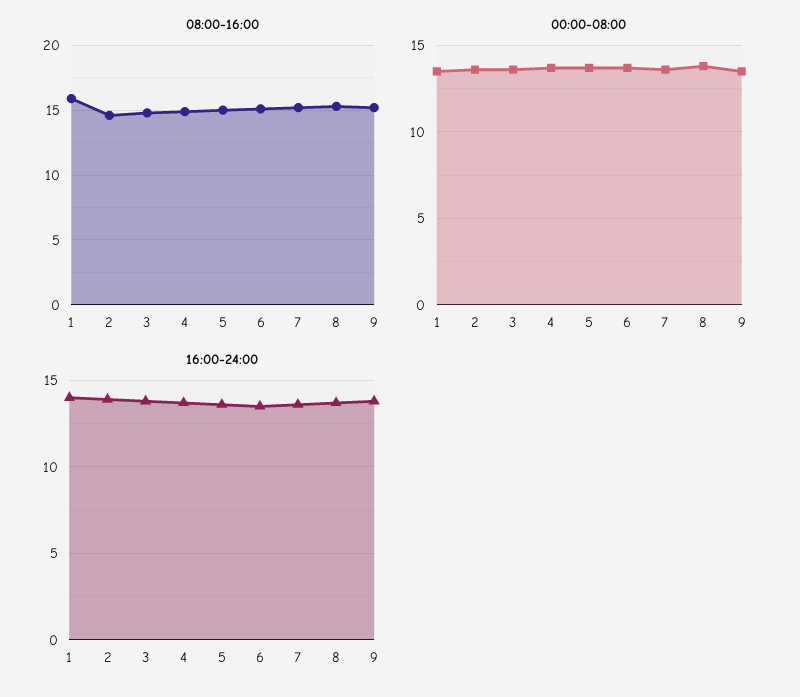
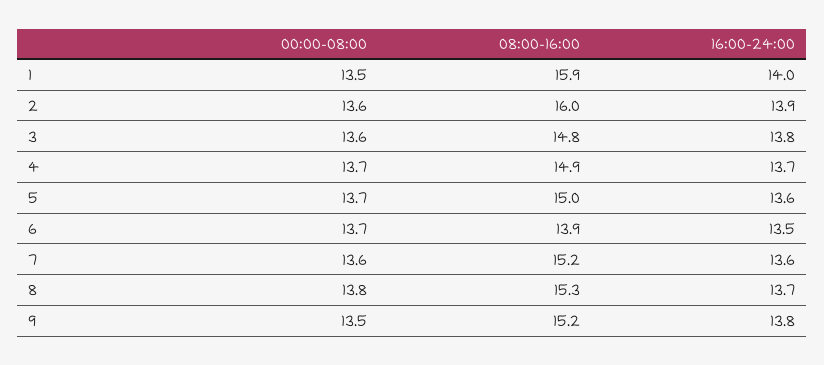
  {
    "08:00-16:00": {
      "1": 15.9,
-     "2": 14.5,
+     "2": 16,
      "3": 14.8,
      "4": 14.9,
      "5": 15,
-     "6": 15,
+     "6": 13.9,
      "7": 15.2,
      "8": 15.3,
      "9": 15.2
    },
    "00:00-08:00": {
      "1": 13.5,
      "2": 13.6,
      "3": 13.6,
      "4": 13.7,
      "5": 13.7,
      "6": 13.7,
      "7": 13.6,
      "8": 13.8,
      "9": 13.5
    },
    "16:00-24:00": {
      "1": 14,
      "2": 13.9,
      "3": 13.8,
      "4": 13.7,
      "5": 13.6,
      "6": 13.5,
      "7": 13.6,
      "8": 13.7,
      "9": 13.8
    }
  }

